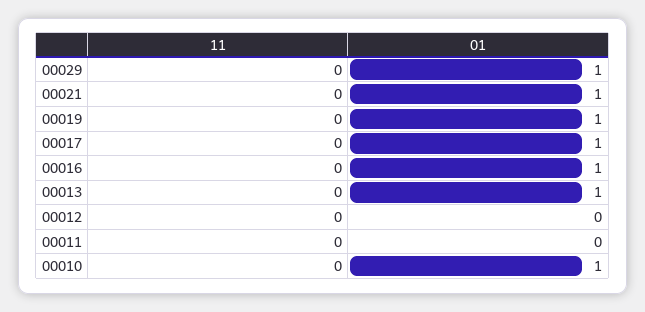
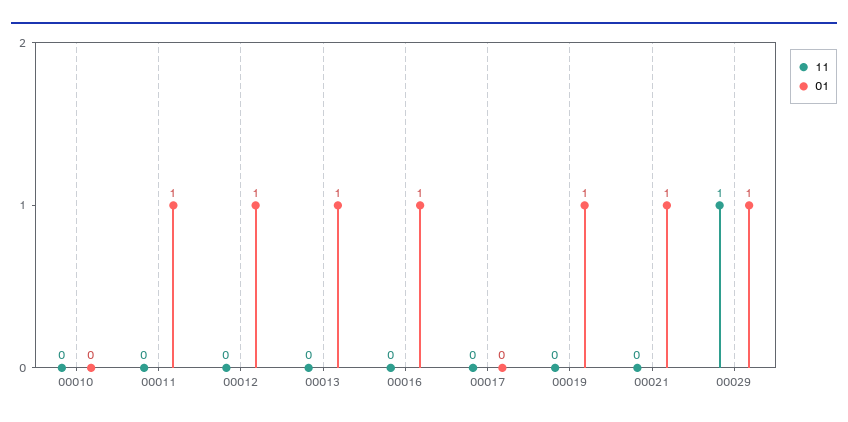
  {
    "11": {
-     "00029": 0,
+     "00029": 1,
      "00021": 0,
      "00019": 0,
      "00017": 0,
      "00016": 0,
      "00013": 0,
      "00012": 0,
      "00011": 0,
      "00010": 0
    },
    "01": {
      "00029": 1,
      "00021": 1,
      "00019": 1,
-     "00017": 1,
+     "00017": 0,
      "00016": 1,
      "00013": 1,
-     "00012": 0,
+     "00012": 1,
-     "00011": 0,
+     "00011": 1,
-     "00010": 1
+     "00010": 0
    }
  }

